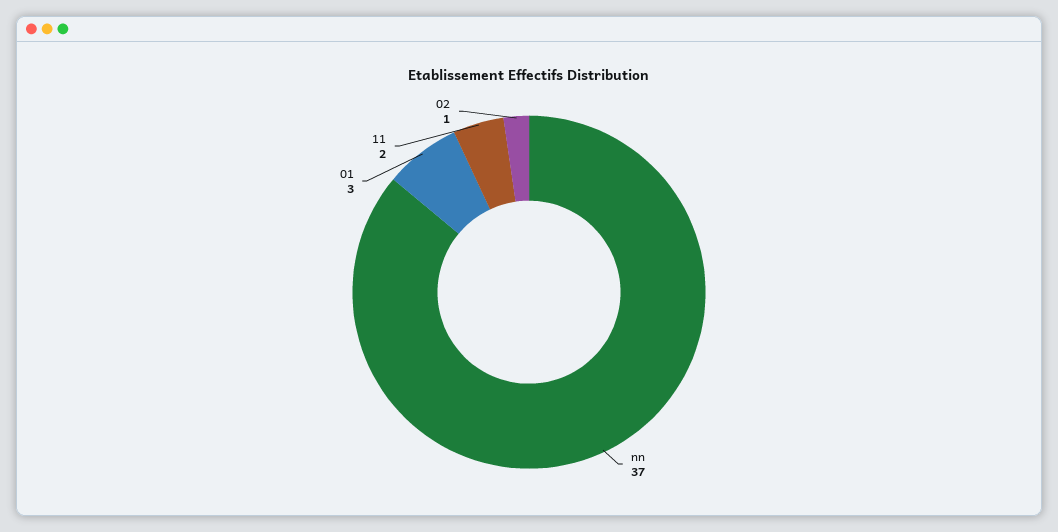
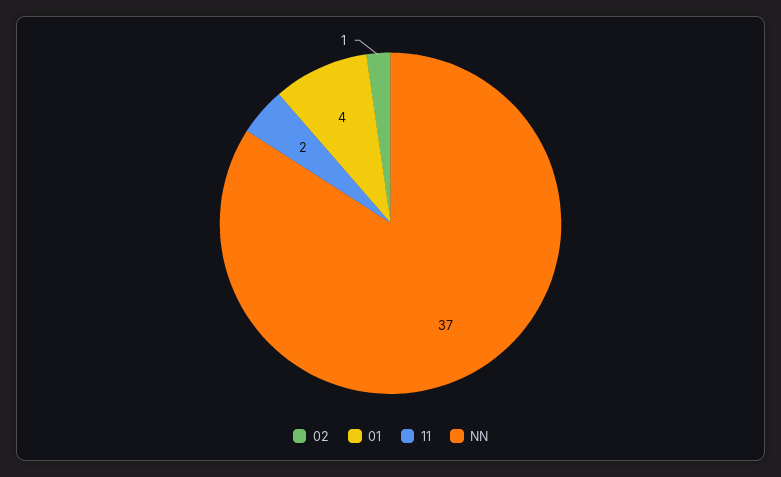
  {
    "nn": 37,
-   "01": 3,
+   "01": 4,
    "11": 2,
    "02": 1
  }

